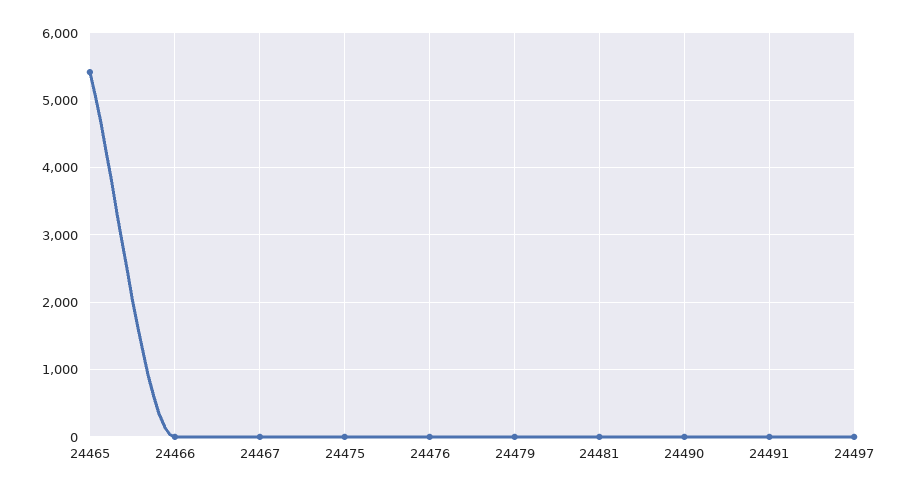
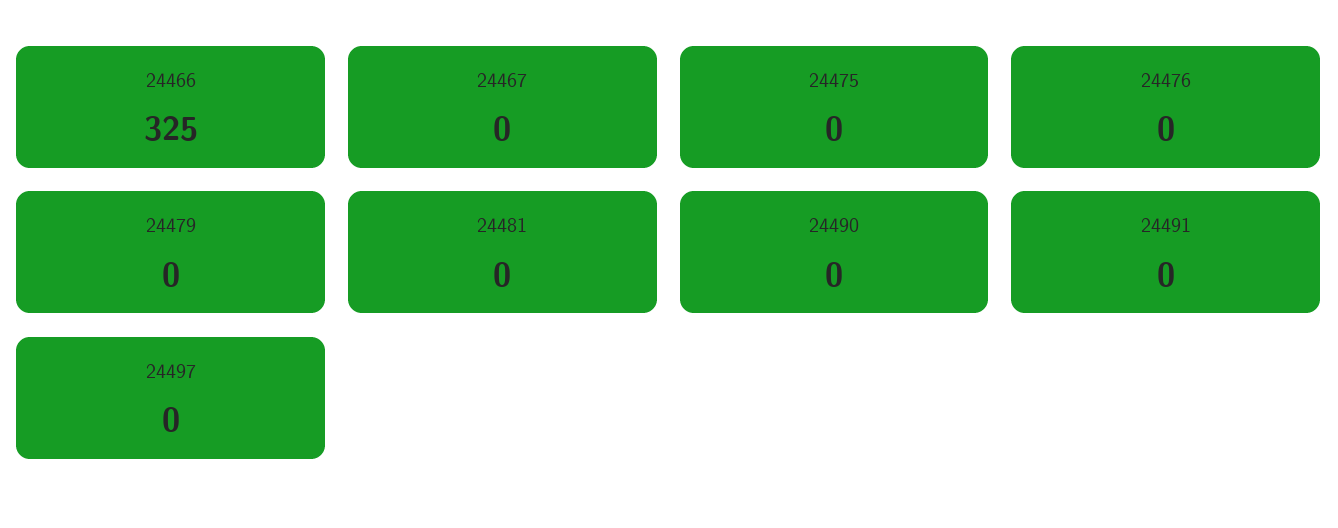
  {
-   "24465": 5400,
-   "24466": 0,
+   "24466": 325,
    "24467": 0,
    "24475": 0,
    "24476": 0,
    "24479": 0,
    "24481": 0,
    "24490": 0,
    "24491": 0,
    "24497": 0
  }

